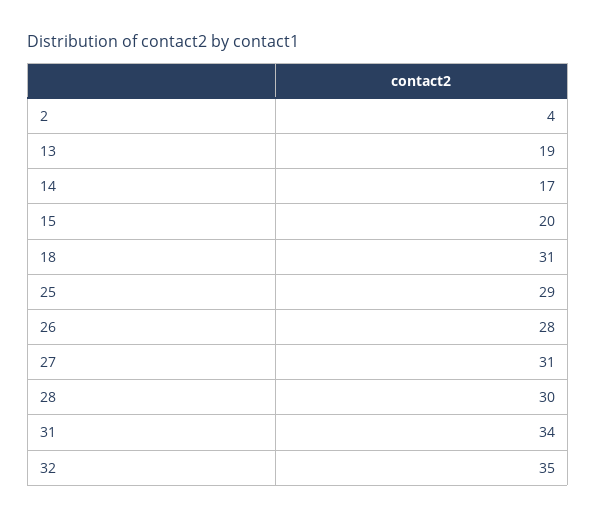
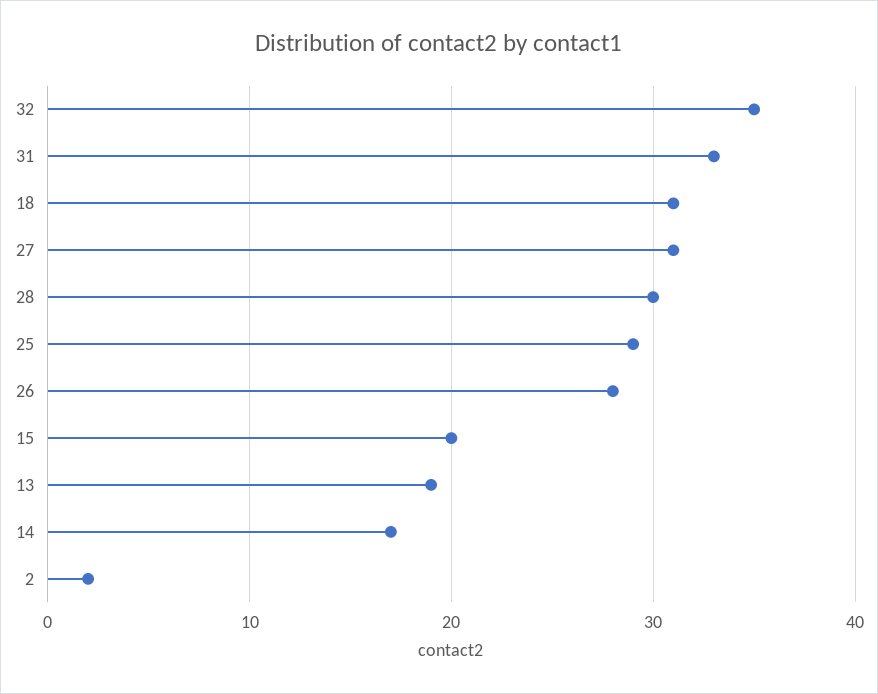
  {
-   "2": 4,
+   "2": 2,
    "13": 19,
    "14": 17,
    "15": 20,
    "18": 31,
    "25": 29,
    "26": 28,
    "27": 31,
    "28": 30,
-   "31": 34,
+   "31": 33,
    "32": 35
  }

